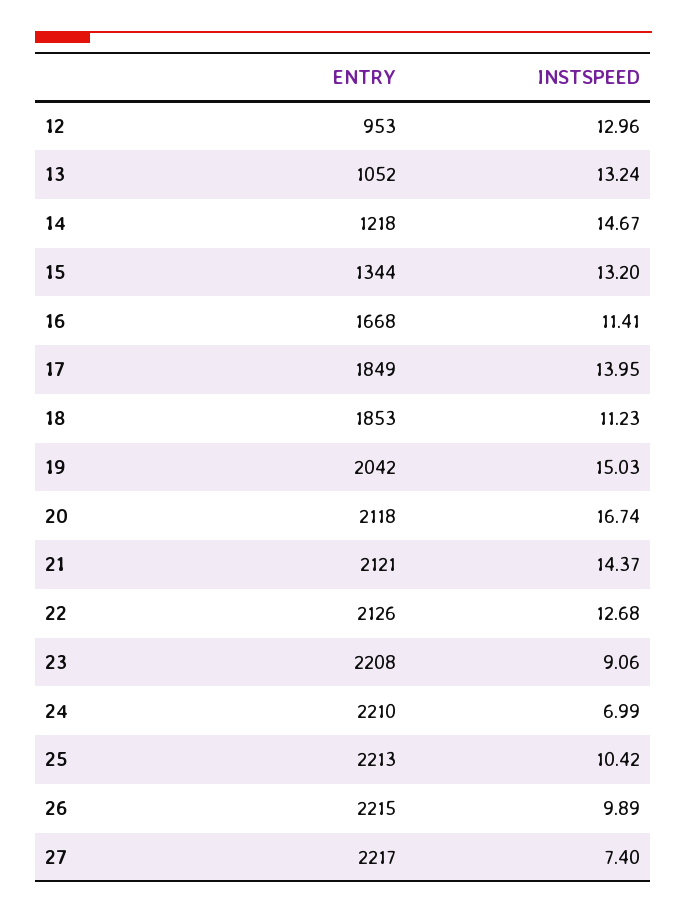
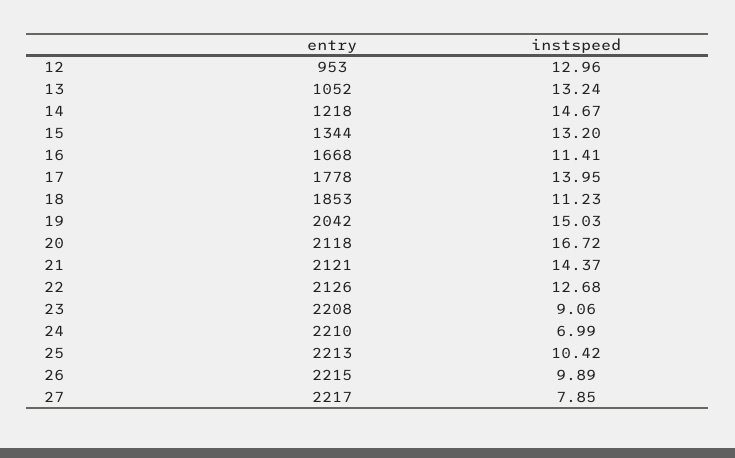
  {
    "ENTRY": {
      "12": 953,
      "13": 1052,
      "14": 1218,
      "15": 1344,
      "16": 1668,
-     "17": 1849,
+     "17": 1778,
      "18": 1853,
      "19": 2042,
      "20": 2118,
      "21": 2121,
      "22": 2126,
      "23": 2208,
      "24": 2210,
      "25": 2213,
      "26": 2215,
      "27": 2217
    },
    "INSTSPEED": {
      "12": 12.96,
      "13": 13.24,
      "14": 14.67,
      "15": 13.2,
      "16": 11.41,
      "17": 13.95,
      "18": 11.23,
      "19": 15.03,
-     "20": 16.74,
+     "20": 16.72,
      "21": 14.37,
      "22": 12.68,
      "23": 9.06,
      "24": 6.99,
      "25": 10.42,
      "26": 9.89,
-     "27": 7.4
+     "27": 7.85
    }
  }

